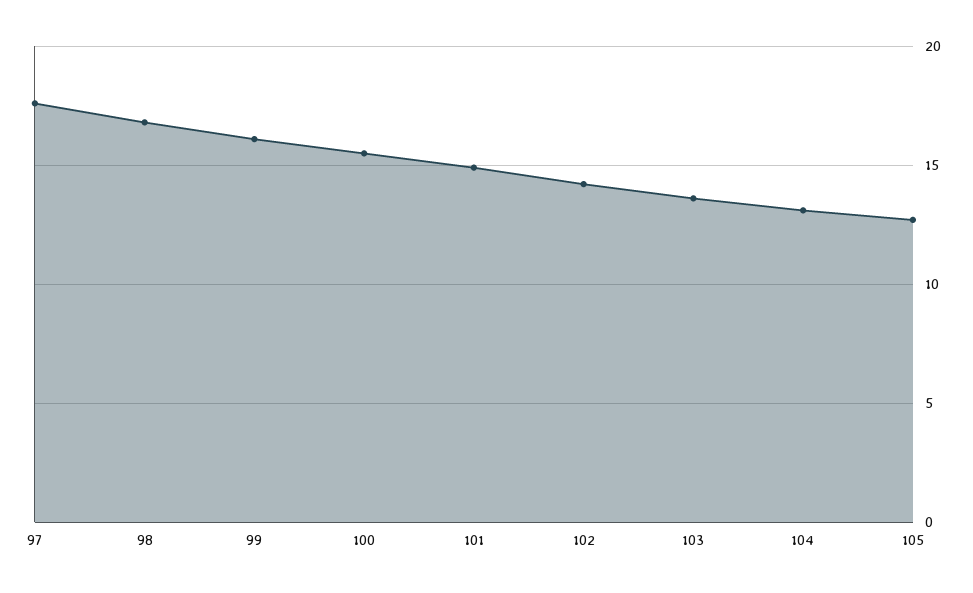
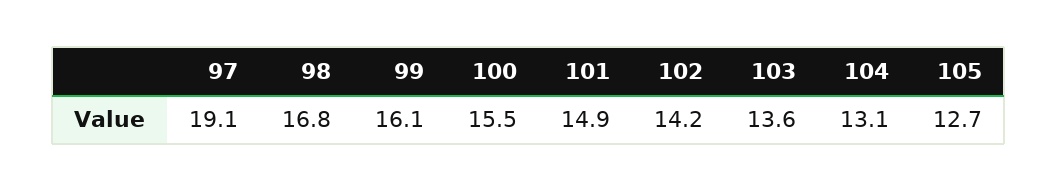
  {
-   "97": 17.5,
+   "97": 19.1,
    "98": 16.8,
    "99": 16.1,
    "100": 15.5,
    "101": 14.9,
    "102": 14.2,
    "103": 13.6,
    "104": 13.1,
    "105": 12.7
  }

